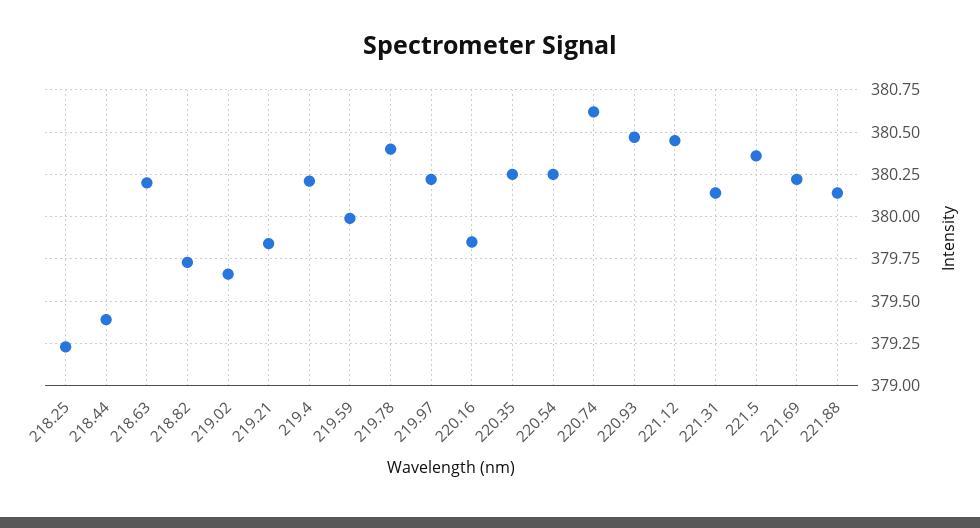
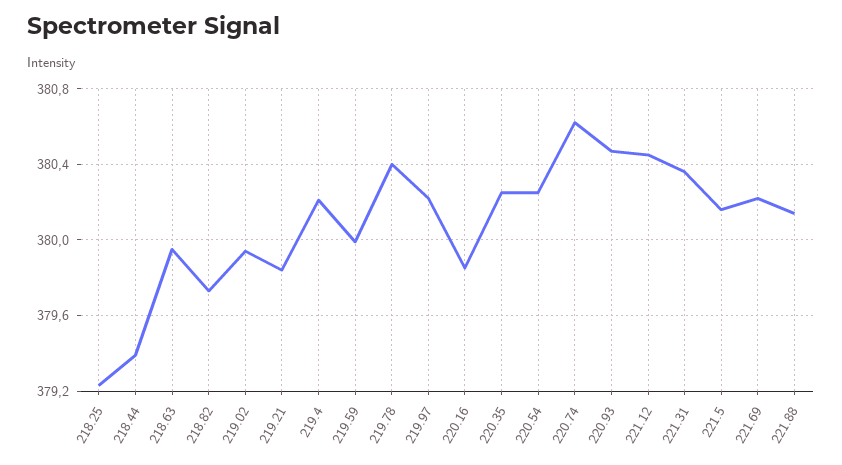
  {
    "218.25": 379.25,
    "218.44": 379.4,
-   "218.63": 380.2,
+   "218.63": 379.95,
    "218.82": 379.75,
-   "219.02": 379.65,
+   "219.02": 379.95,
    "219.21": 379.85,
    "219.4": 380.2,
    "219.59": 380,
    "219.78": 380.4,
    "219.97": 380.2,
    "220.16": 379.85,
    "220.35": 380.25,
    "220.54": 380.25,
    "220.74": 380.6,
    "220.93": 380.45,
    "221.12": 380.45,
-   "221.31": 380.15,
+   "221.31": 380.35,
-   "221.5": 380.35,
+   "221.5": 380.15,
    "221.69": 380.2,
    "221.88": 380.15
  }

